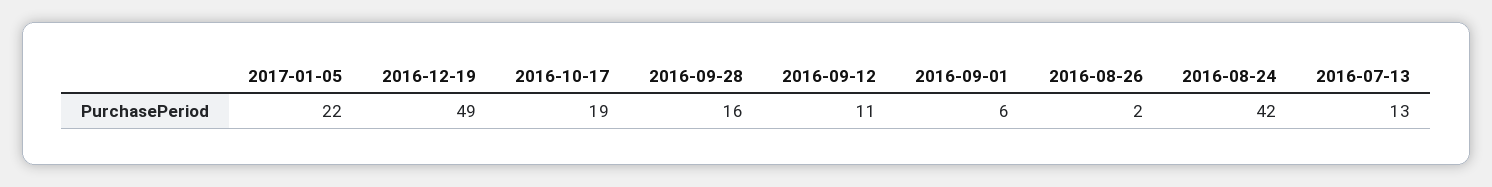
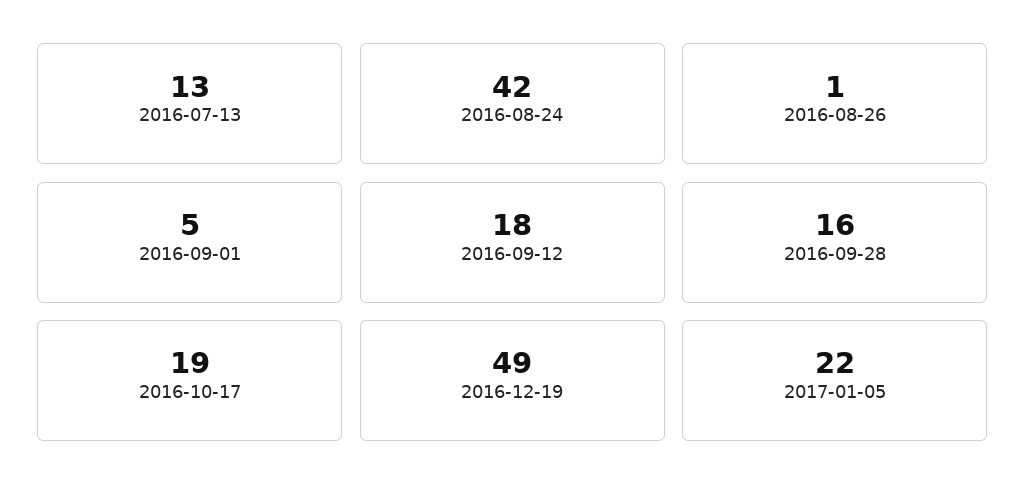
  {
    "2017-01-05": 22,
    "2016-12-19": 49,
    "2016-10-17": 19,
    "2016-09-28": 16,
-   "2016-09-12": 11,
+   "2016-09-12": 18,
-   "2016-09-01": 6,
+   "2016-09-01": 5,
-   "2016-08-26": 2,
+   "2016-08-26": 1,
    "2016-08-24": 42,
    "2016-07-13": 13
  }

